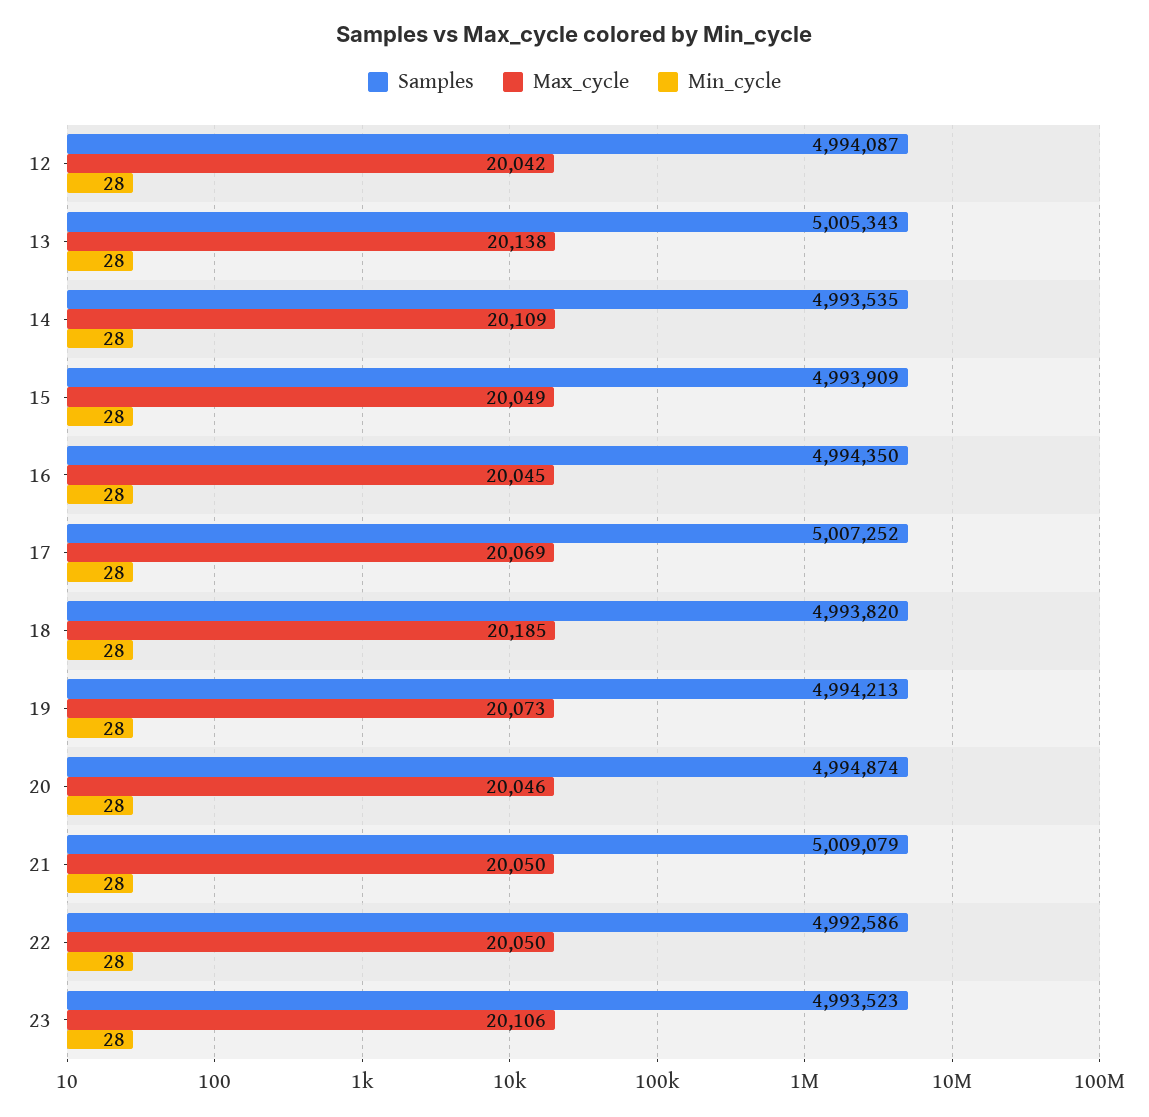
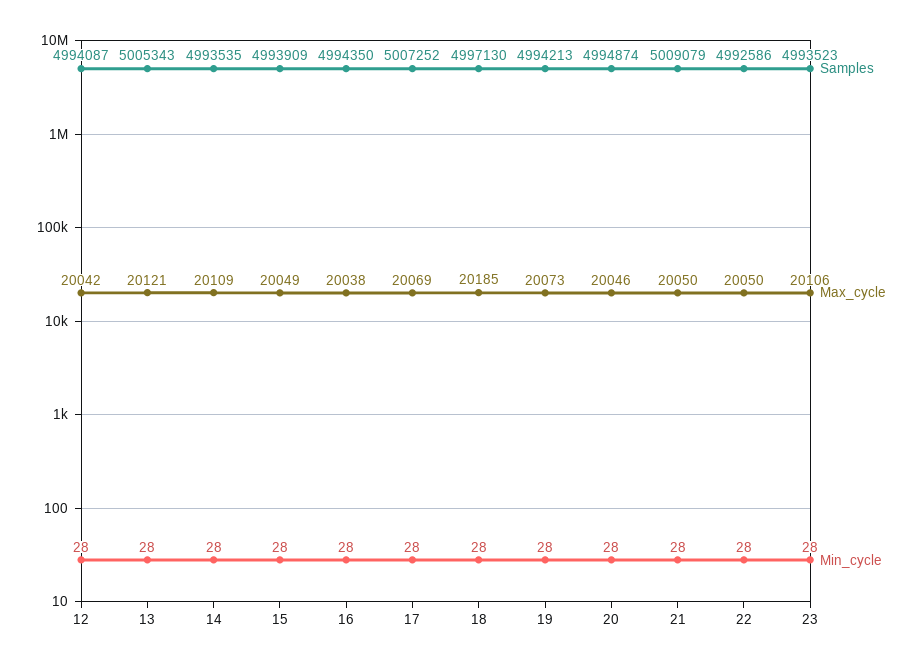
  {
    "Samples": {
      "12": 4994087,
      "13": 5005343,
      "14": 4993535,
      "15": 4993909,
      "16": 4994350,
      "17": 5007252,
-     "18": 4993820,
+     "18": 4997130,
      "19": 4994213,
      "20": 4994874,
      "21": 5009079,
      "22": 4992586,
      "23": 4993523
    },
    "Max_cycle": {
      "12": 20042,
-     "13": 20138,
+     "13": 20121,
      "14": 20109,
      "15": 20049,
-     "16": 20045,
+     "16": 20038,
      "17": 20069,
      "18": 20185,
      "19": 20073,
      "20": 20046,
      "21": 20050,
      "22": 20050,
      "23": 20106
    },
    "Min_cycle": {
      "12": 28,
      "13": 28,
      "14": 28,
      "15": 28,
      "16": 28,
      "17": 28,
      "18": 28,
      "19": 28,
      "20": 28,
      "21": 28,
      "22": 28,
      "23": 28
    }
  }

